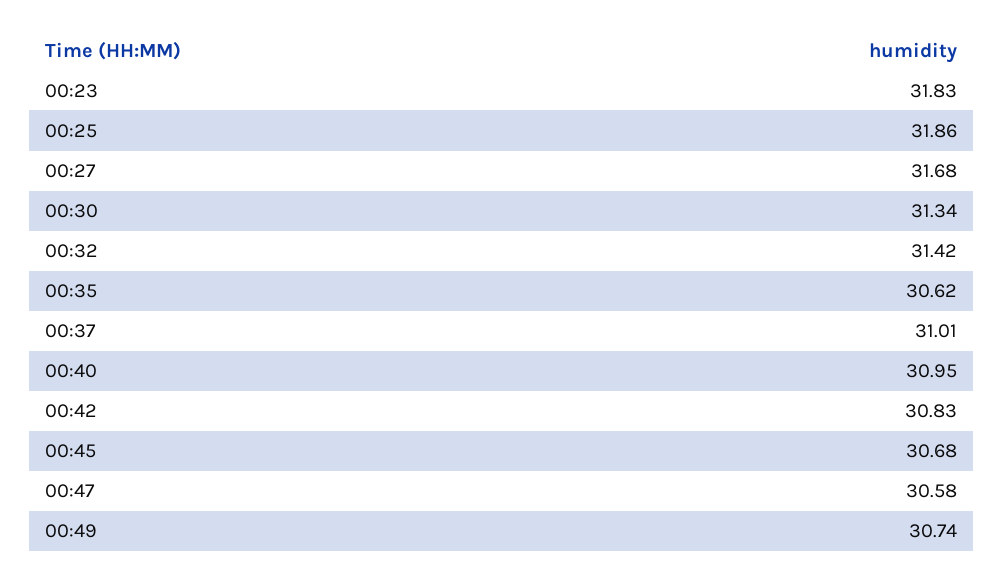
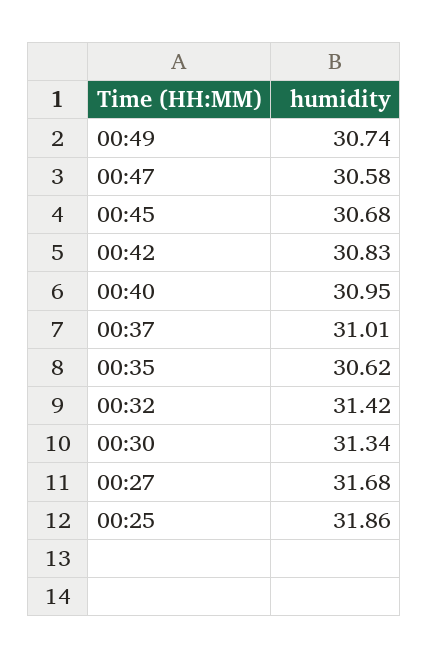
  {
-   "00:23": 31.83,
    "00:25": 31.86,
    "00:27": 31.68,
    "00:30": 31.34,
    "00:32": 31.42,
    "00:35": 30.62,
    "00:37": 31.01,
    "00:40": 30.95,
    "00:42": 30.83,
    "00:45": 30.68,
    "00:47": 30.58,
    "00:49": 30.74
  }

